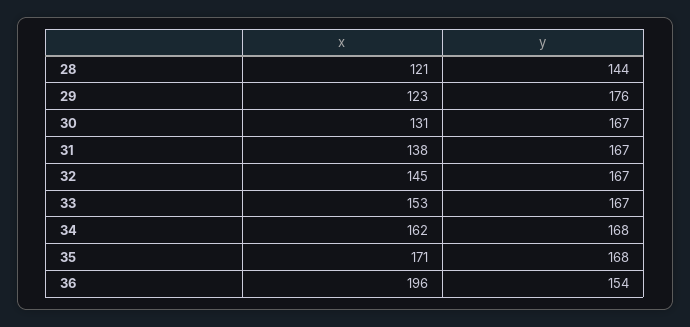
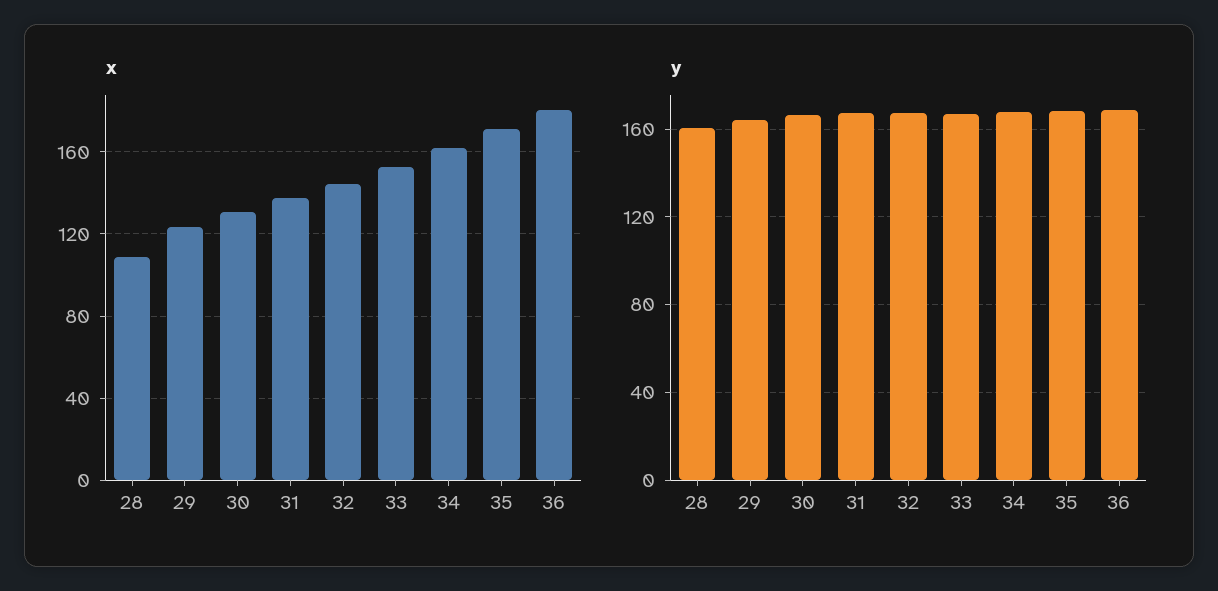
  {
    "x": {
-     "28": 121,
+     "28": 110,
      "29": 123,
      "30": 131,
      "31": 138,
      "32": 145,
      "33": 153,
      "34": 162,
      "35": 171,
-     "36": 196
+     "36": 180
    },
    "y": {
-     "28": 144,
+     "28": 160,
-     "29": 176,
+     "29": 165,
      "30": 167,
      "31": 167,
      "32": 167,
      "33": 167,
      "34": 168,
      "35": 168,
-     "36": 154
+     "36": 170
    }
  }

